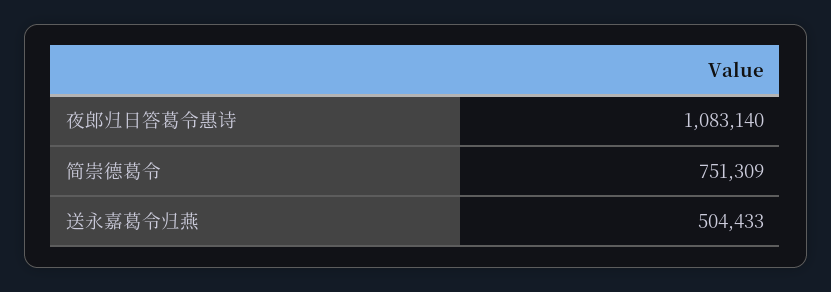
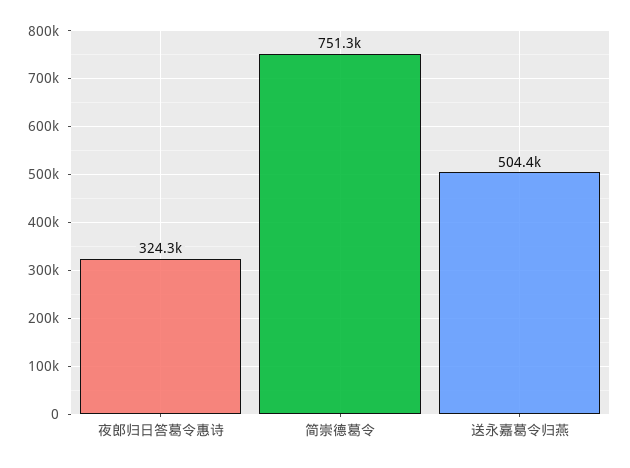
  {
-   "夜郎归日答葛令惠诗": 1083140,
+   "夜郎归日答葛令惠诗": 324300,
    "简崇德葛令": 751309,
    "送永嘉葛令归燕": 504433
  }

